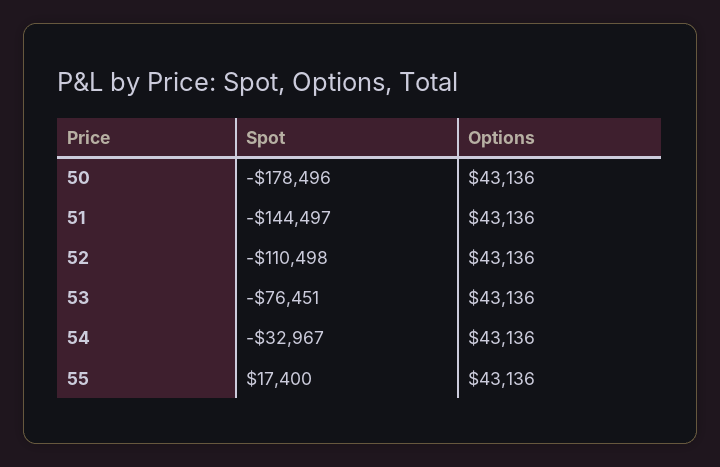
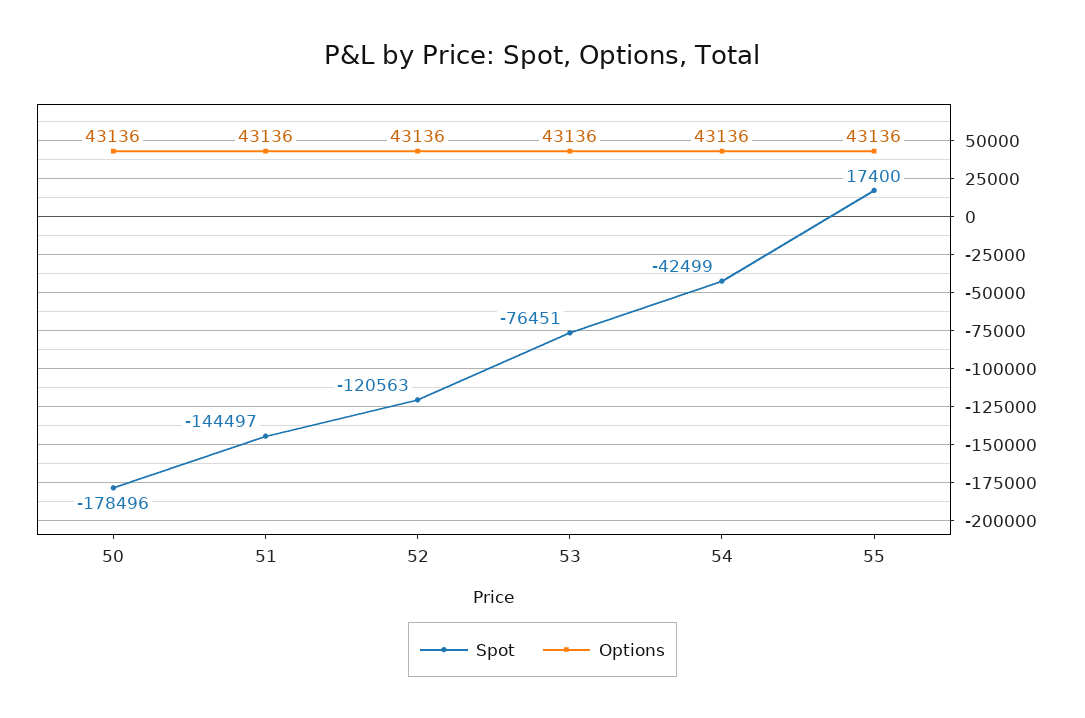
  {
    "Spot": {
      "50": -178496,
      "51": -144497,
-     "52": -110498,
+     "52": -120563,
      "53": -76451,
-     "54": -32967,
+     "54": -42499,
      "55": 17400
    },
    "Options": {
      "50": 43136,
      "51": 43136,
      "52": 43136,
      "53": 43136,
      "54": 43136,
      "55": 43136
    }
  }

